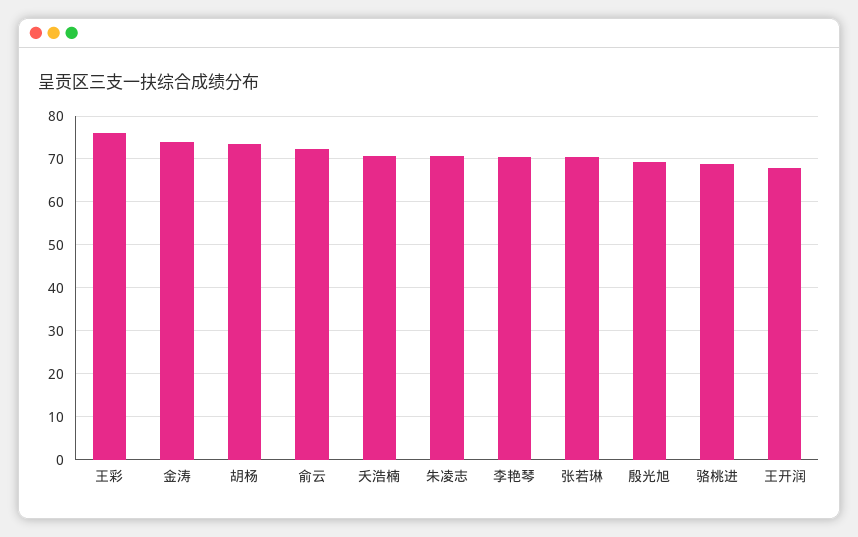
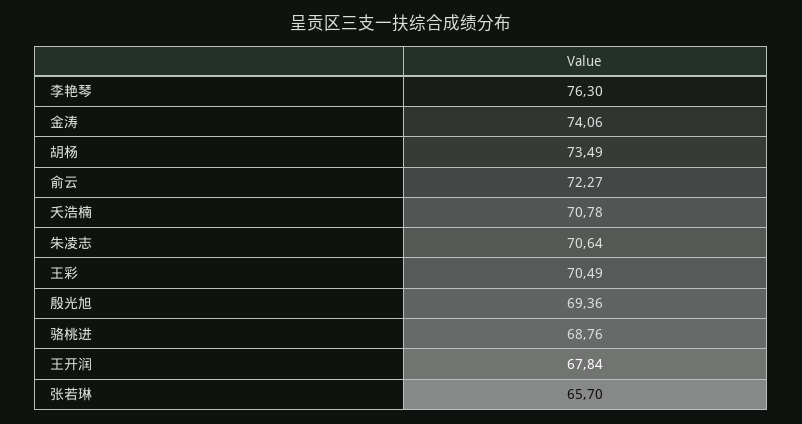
  {
-   "王彩": 76,
+   "王彩": 70.49,
    "金涛": 74.06,
    "胡杨": 73.49,
    "俞云": 72.27,
    "夭浩楠": 70.78,
    "朱凌志": 70.64,
-   "李艳琴": 70,
+   "李艳琴": 76.3,
-   "张若琳": 70,
+   "张若琳": 65.7,
    "殷光旭": 69.36,
    "骆桃进": 68.76,
    "王开润": 67.84
  }

